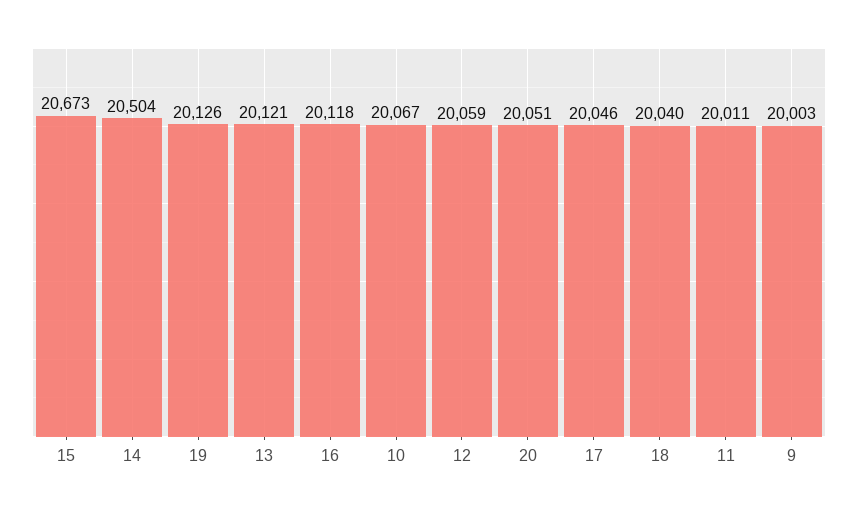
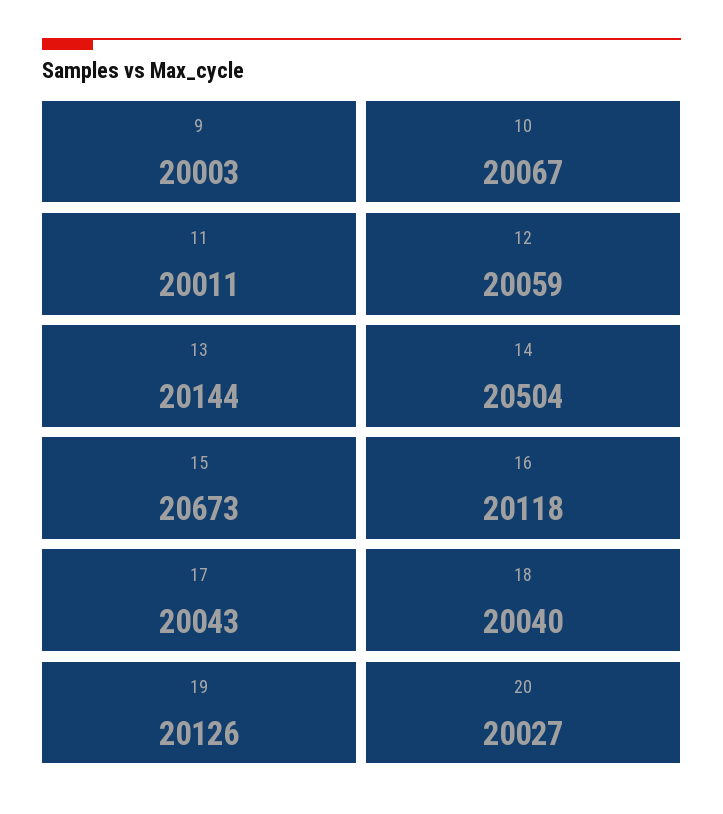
  {
    "15": 20673,
    "14": 20504,
    "19": 20126,
-   "13": 20121,
+   "13": 20144,
    "16": 20118,
    "10": 20067,
    "12": 20059,
-   "20": 20051,
+   "20": 20027,
-   "17": 20046,
+   "17": 20043,
    "18": 20040,
    "11": 20011,
    "9": 20003
  }

